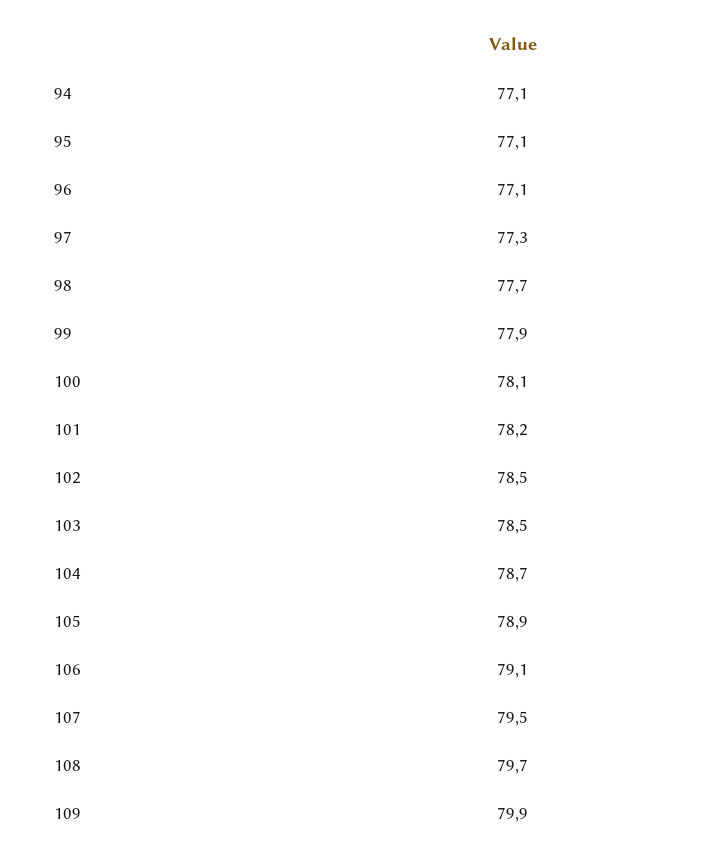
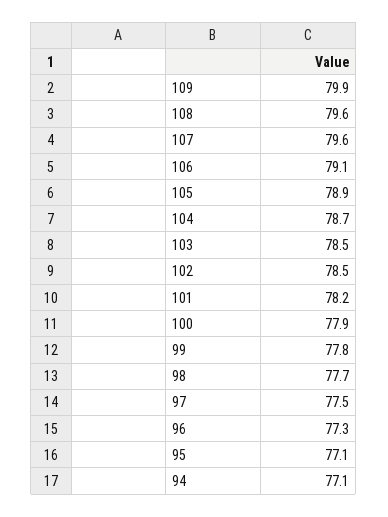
  {
    "94": 77.1,
    "95": 77.1,
-   "96": 77.1,
+   "96": 77.3,
-   "97": 77.3,
+   "97": 77.5,
    "98": 77.7,
-   "99": 77.9,
+   "99": 77.8,
-   "100": 78.1,
+   "100": 77.9,
    "101": 78.2,
    "102": 78.5,
    "103": 78.5,
    "104": 78.7,
    "105": 78.9,
    "106": 79.1,
-   "107": 79.5,
+   "107": 79.6,
-   "108": 79.7,
+   "108": 79.6,
    "109": 79.9
  }

